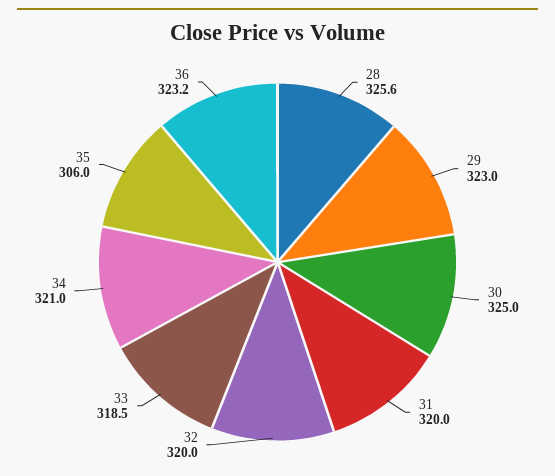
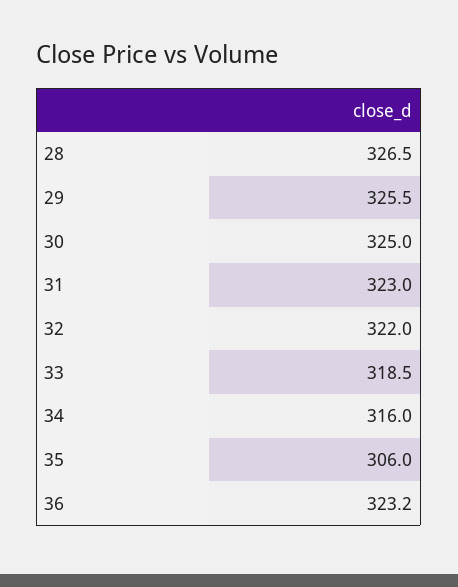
  {
-   "28": 325.6,
+   "28": 326.5,
-   "29": 323,
+   "29": 325.5,
    "30": 325,
-   "31": 320,
+   "31": 323,
-   "32": 320,
+   "32": 322,
    "33": 318.5,
-   "34": 321,
+   "34": 316,
    "35": 306,
    "36": 323.2
  }

